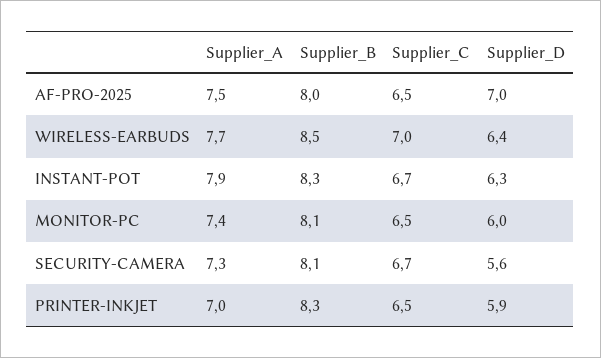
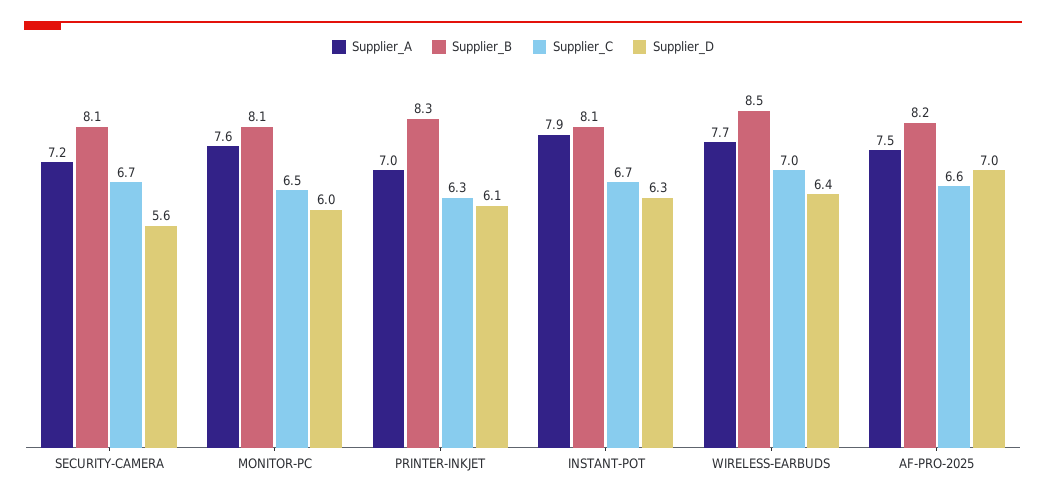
  {
    "Supplier_A": {
      "AF-PRO-2025": 7.5,
      "WIRELESS-EARBUDS": 7.7,
      "INSTANT-POT": 7.9,
-     "MONITOR-PC": 7.4,
+     "MONITOR-PC": 7.6,
-     "SECURITY-CAMERA": 7.3,
+     "SECURITY-CAMERA": 7.2,
      "PRINTER-INKJET": 7
    },
    "Supplier_B": {
-     "AF-PRO-2025": 8,
+     "AF-PRO-2025": 8.2,
      "WIRELESS-EARBUDS": 8.5,
-     "INSTANT-POT": 8.3,
+     "INSTANT-POT": 8.1,
      "MONITOR-PC": 8.1,
      "SECURITY-CAMERA": 8.1,
      "PRINTER-INKJET": 8.3
    },
    "Supplier_C": {
-     "AF-PRO-2025": 6.5,
+     "AF-PRO-2025": 6.6,
      "WIRELESS-EARBUDS": 7,
      "INSTANT-POT": 6.7,
      "MONITOR-PC": 6.5,
      "SECURITY-CAMERA": 6.7,
-     "PRINTER-INKJET": 6.5
+     "PRINTER-INKJET": 6.3
    },
    "Supplier_D": {
      "AF-PRO-2025": 7,
      "WIRELESS-EARBUDS": 6.4,
      "INSTANT-POT": 6.3,
      "MONITOR-PC": 6,
      "SECURITY-CAMERA": 5.6,
-     "PRINTER-INKJET": 5.9
+     "PRINTER-INKJET": 6.1
    }
  }

